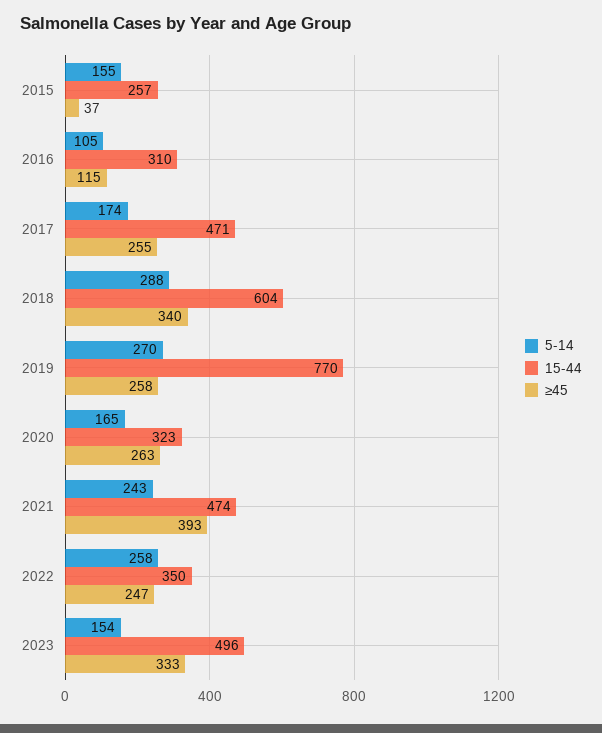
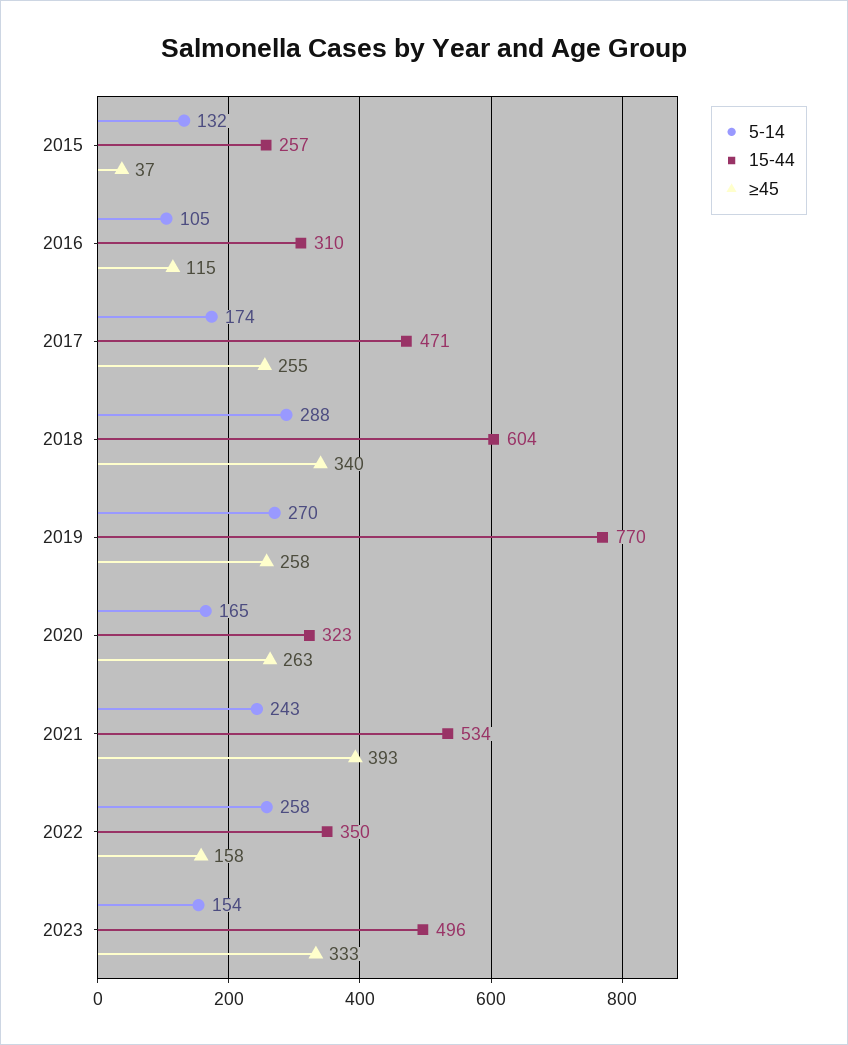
  {
    "5-14": {
-     "2015": 155,
+     "2015": 132,
      "2016": 105,
      "2017": 174,
      "2018": 288,
      "2019": 270,
      "2020": 165,
      "2021": 243,
      "2022": 258,
      "2023": 154
    },
    "15-44": {
      "2015": 257,
      "2016": 310,
      "2017": 471,
      "2018": 604,
      "2019": 770,
      "2020": 323,
-     "2021": 474,
+     "2021": 534,
      "2022": 350,
      "2023": 496
    },
    "≥45": {
      "2015": 37,
      "2016": 115,
      "2017": 255,
      "2018": 340,
      "2019": 258,
      "2020": 263,
      "2021": 393,
-     "2022": 247,
+     "2022": 158,
      "2023": 333
    }
  }

